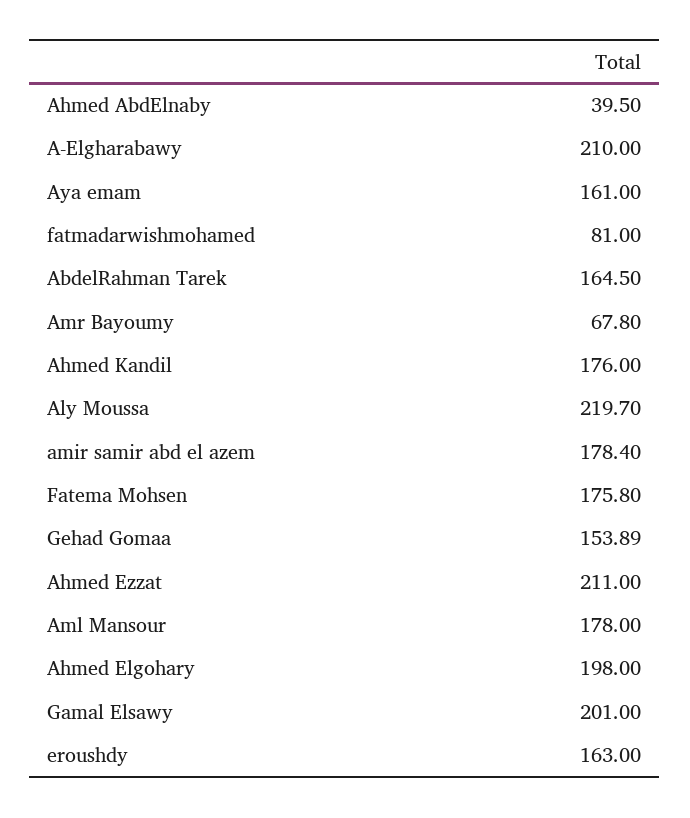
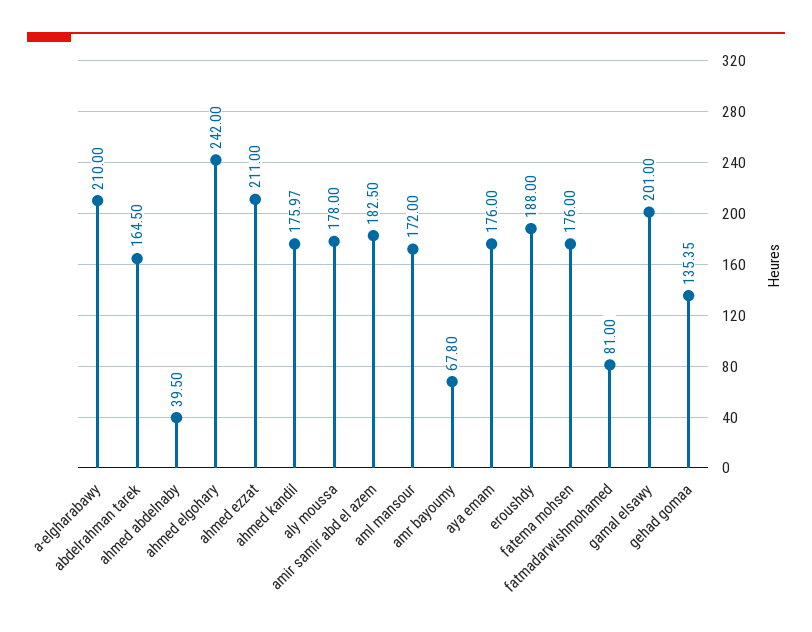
  {
    "Ahmed AbdElnaby": 39.5,
    "A-Elgharabawy": 210,
-   "Aya emam": 161,
+   "Aya emam": 176,
    "fatmadarwishmohamed": 81,
    "AbdelRahman Tarek": 164.5,
    "Amr Bayoumy": 67.8,
-   "Ahmed Kandil": 176,
+   "Ahmed Kandil": 175.97,
-   "Aly Moussa": 219.7,
+   "Aly Moussa": 178,
-   "amir samir abd el azem": 178.4,
+   "amir samir abd el azem": 182.5,
-   "Fatema Mohsen": 175.8,
+   "Fatema Mohsen": 176,
-   "Gehad Gomaa": 153.89,
+   "Gehad Gomaa": 135.35,
    "Ahmed Ezzat": 211,
-   "Aml Mansour": 178,
+   "Aml Mansour": 172,
-   "Ahmed Elgohary": 198,
+   "Ahmed Elgohary": 242,
    "Gamal Elsawy": 201,
-   "eroushdy": 163
+   "eroushdy": 188
  }

